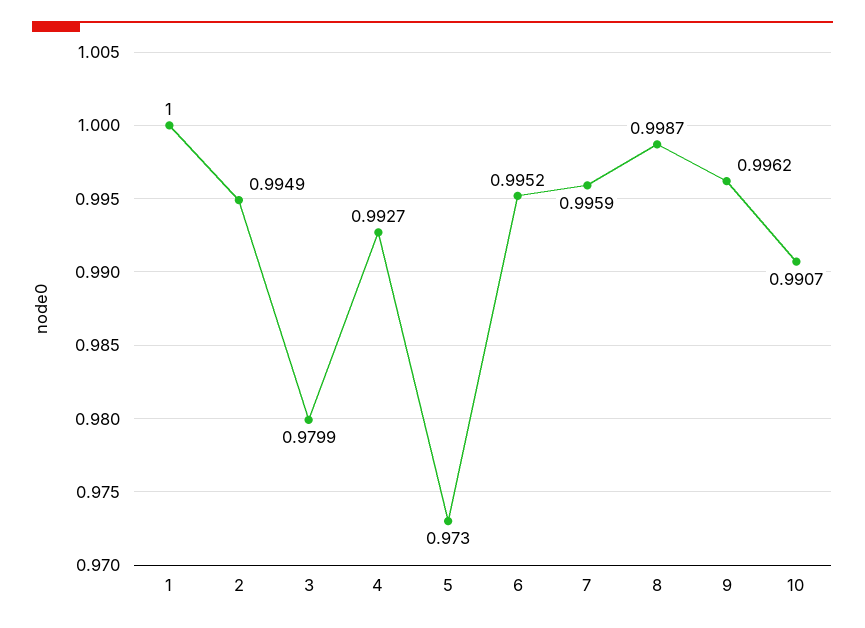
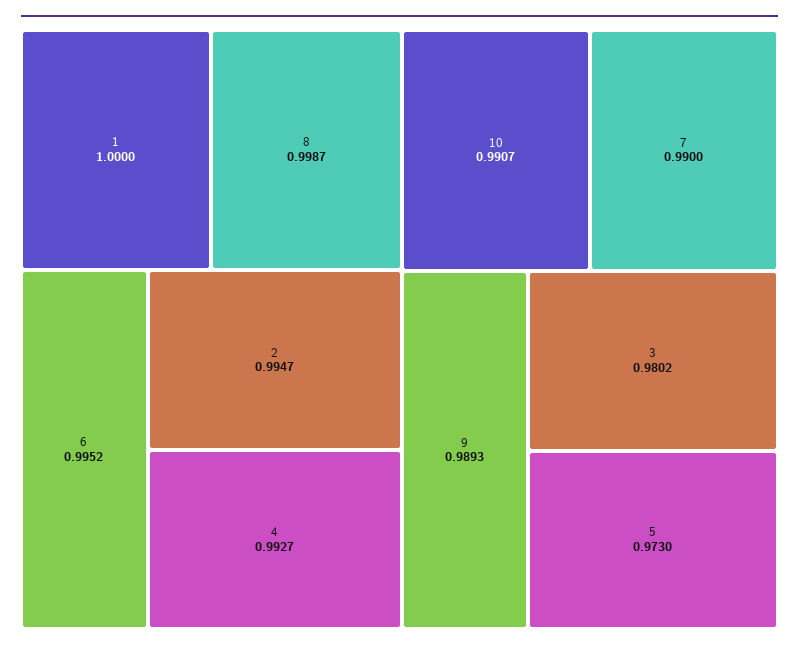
  {
    "1": 1,
-   "2": 0.9949,
+   "2": 0.9947,
-   "3": 0.9799,
+   "3": 0.9802,
    "4": 0.9927,
    "5": 0.973,
    "6": 0.9952,
-   "7": 0.9959,
+   "7": 0.99,
    "8": 0.9987,
-   "9": 0.9962,
+   "9": 0.9893,
    "10": 0.9907
  }

